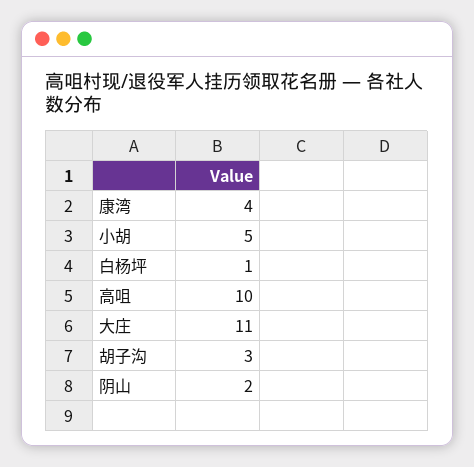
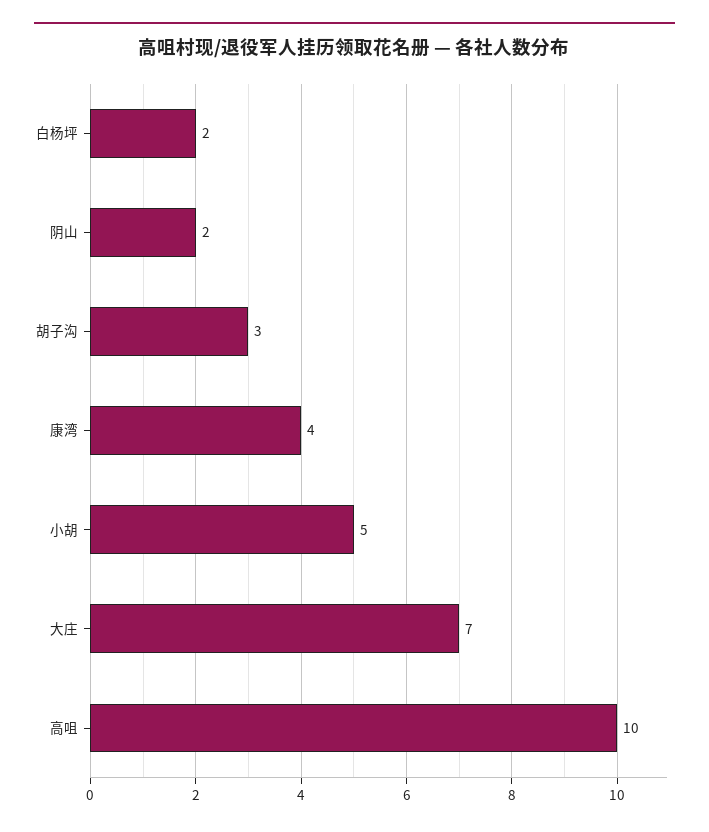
  {
    "康湾": 4,
    "小胡": 5,
-   "白杨坪": 1,
+   "白杨坪": 2,
    "高咀": 10,
-   "大庄": 11,
+   "大庄": 7,
    "胡子沟": 3,
    "阴山": 2
  }

